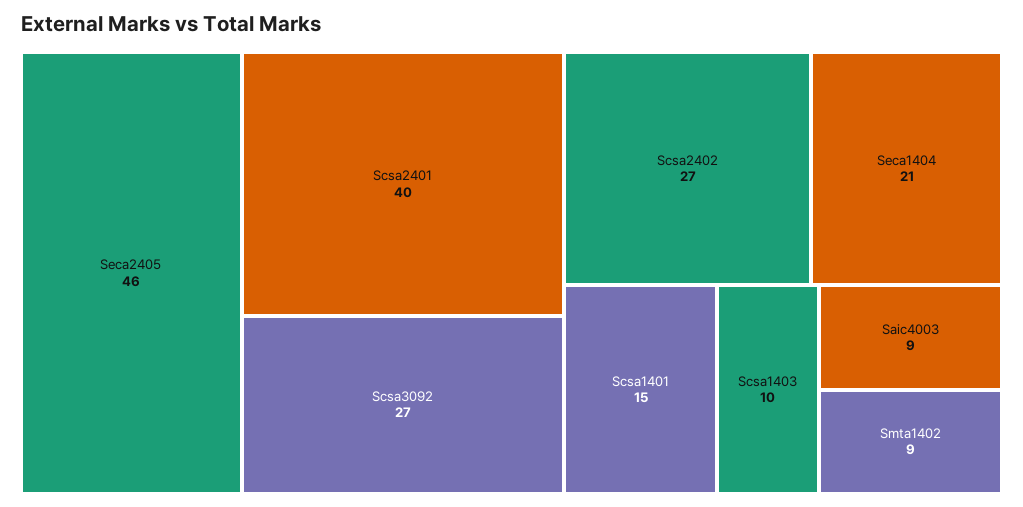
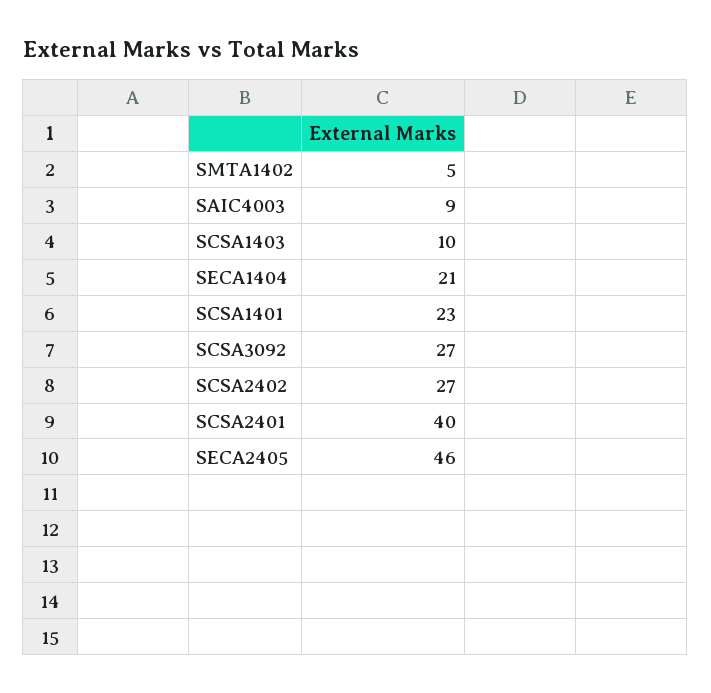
  {
    "Seca2405": 46,
    "Scsa2401": 40,
    "Scsa3092": 27,
    "Scsa2402": 27,
    "Seca1404": 21,
-   "Scsa1401": 15,
+   "Scsa1401": 23,
    "Scsa1403": 10,
    "Saic4003": 9,
-   "Smta1402": 9
+   "Smta1402": 5
  }

